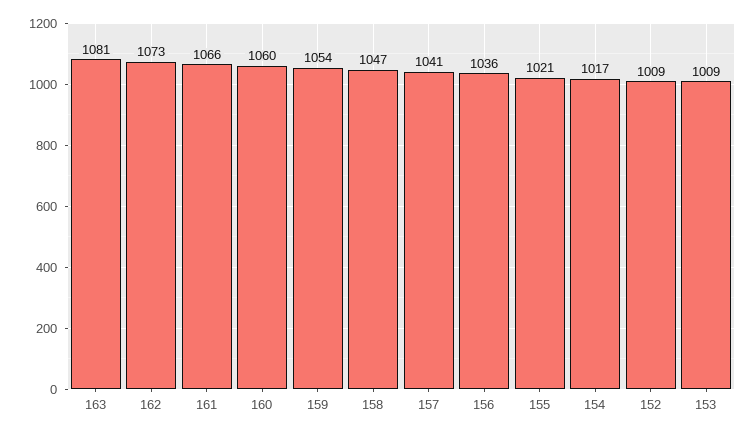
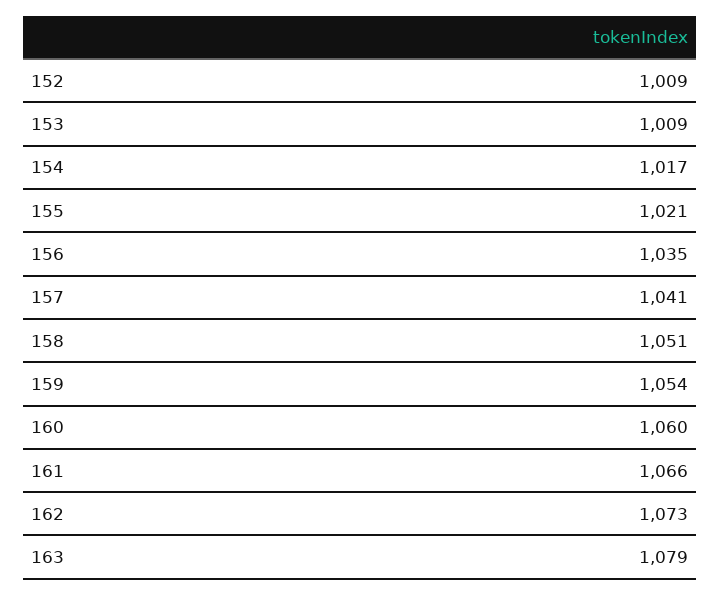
  {
-   "163": 1081,
+   "163": 1079,
    "162": 1073,
    "161": 1066,
    "160": 1060,
    "159": 1054,
-   "158": 1047,
+   "158": 1051,
    "157": 1041,
-   "156": 1036,
+   "156": 1035,
    "155": 1021,
    "154": 1017,
    "152": 1009,
    "153": 1009
  }

